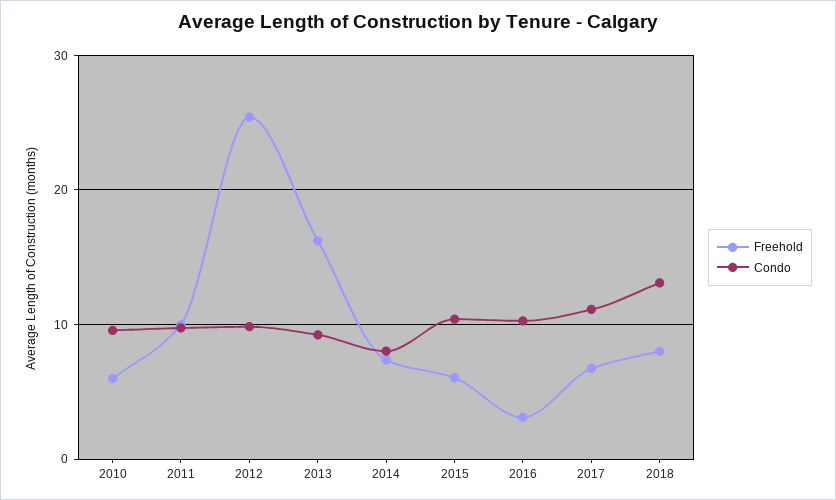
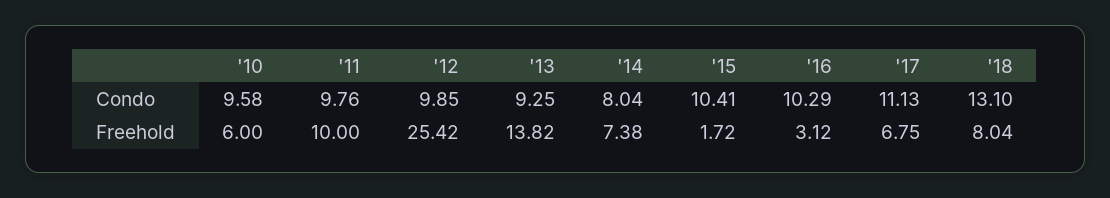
  {
    "Freehold": {
      "2010": 6,
      "2011": 10,
      "2012": 25.42,
-     "2013": 16,
+     "2013": 13.82,
      "2014": 7.38,
-     "2015": 6,
+     "2015": 1.72,
      "2016": 3.12,
      "2017": 6.75,
      "2018": 8.04
    },
    "Condo": {
      "2010": 9.58,
      "2011": 9.76,
      "2012": 9.85,
      "2013": 9.25,
      "2014": 8.04,
      "2015": 10.41,
      "2016": 10.29,
      "2017": 11.13,
      "2018": 13.1
    }
  }

